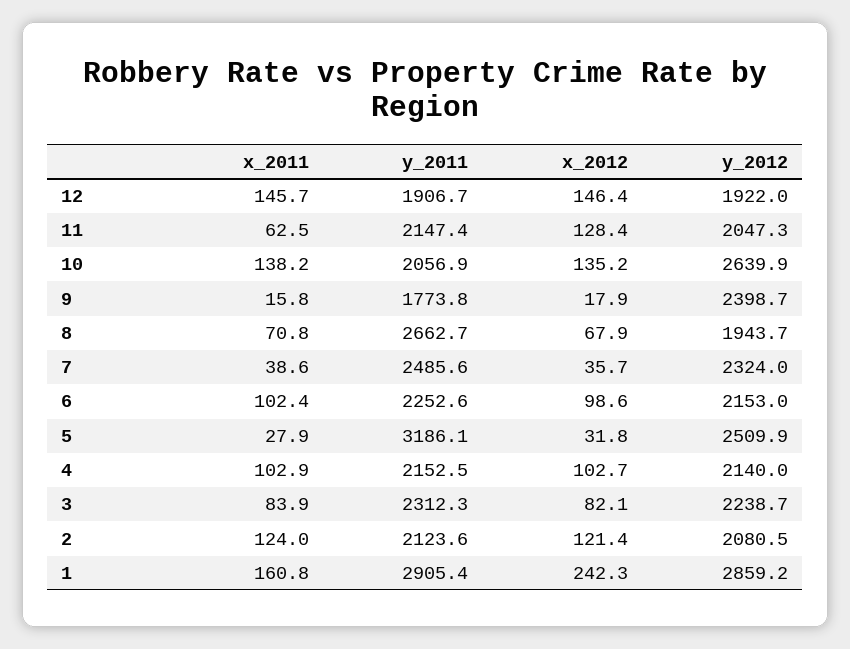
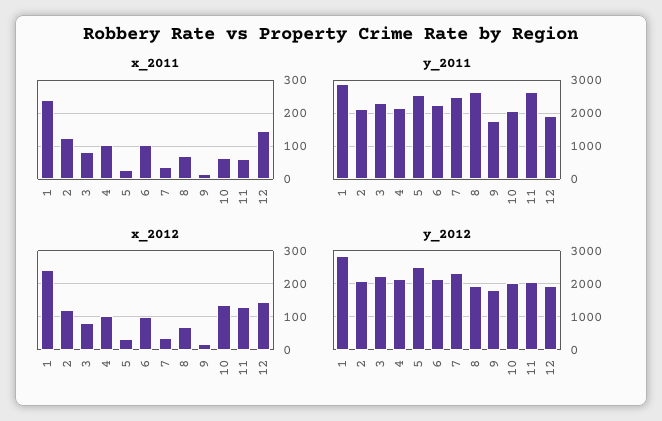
  {
    "x_2011": {
      "12": 145.7,
      "11": 62.5,
-     "10": 138.2,
+     "10": 60,
      "9": 15.8,
      "8": 70.8,
      "7": 38.6,
      "6": 102.4,
      "5": 27.9,
      "4": 102.9,
      "3": 83.9,
      "2": 124,
-     "1": 160.8
+     "1": 240
    },
    "y_2011": {
      "12": 1906.7,
-     "11": 2147.4,
+     "11": 2600,
      "10": 2056.9,
      "9": 1773.8,
      "8": 2662.7,
      "7": 2485.6,
      "6": 2252.6,
-     "5": 3186.1,
+     "5": 2600,
      "4": 2152.5,
      "3": 2312.3,
      "2": 2123.6,
      "1": 2905.4
    },
    "x_2012": {
      "12": 146.4,
      "11": 128.4,
      "10": 135.2,
      "9": 17.9,
      "8": 67.9,
      "7": 35.7,
      "6": 98.6,
      "5": 31.8,
      "4": 102.7,
      "3": 82.1,
      "2": 121.4,
      "1": 242.3
    },
    "y_2012": {
      "12": 1922,
      "11": 2047.3,
-     "10": 2639.9,
+     "10": 2000,
-     "9": 2398.7,
+     "9": 1800,
      "8": 1943.7,
      "7": 2324,
      "6": 2153,
      "5": 2509.9,
      "4": 2140,
      "3": 2238.7,
      "2": 2080.5,
      "1": 2859.2
    }
  }

